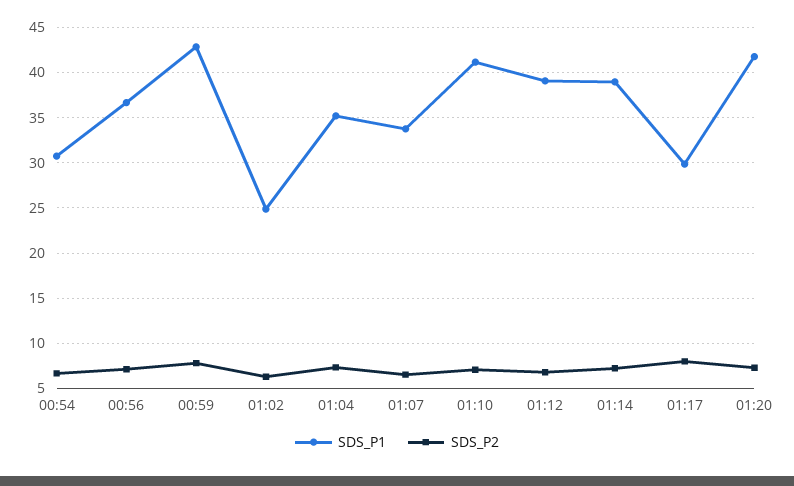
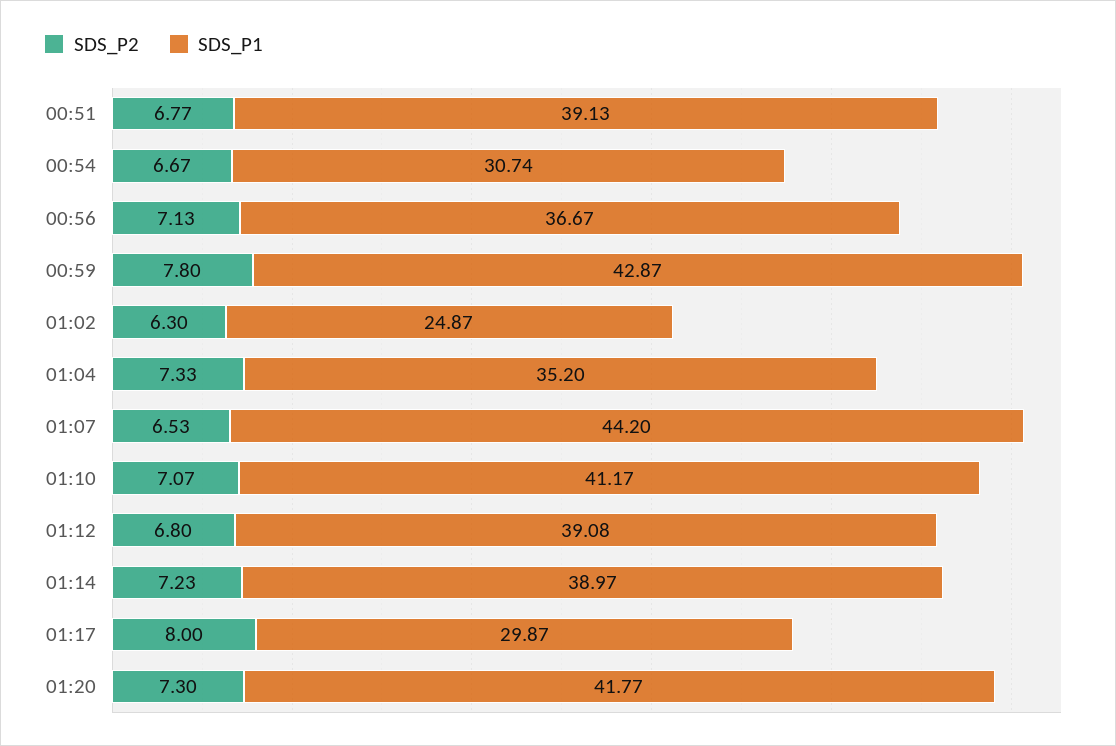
  {
    "SDS_P1": {
      "00:54": 30.74,
      "00:56": 36.67,
      "00:59": 42.87,
      "01:02": 24.87,
      "01:04": 35.2,
-     "01:07": 34,
+     "01:07": 44.2,
      "01:10": 41.17,
      "01:12": 39.08,
      "01:14": 38.97,
      "01:17": 29.87,
-     "01:20": 41.77
+     "01:20": 41.77,
+     "00:51": 39.13
    },
    "SDS_P2": {
      "00:54": 6.67,
      "00:56": 7.13,
      "00:59": 7.8,
      "01:02": 6.3,
      "01:04": 7.33,
      "01:07": 6.53,
      "01:10": 7.07,
      "01:12": 6.8,
      "01:14": 7.23,
      "01:17": 8,
-     "01:20": 7.3
+     "01:20": 7.3,
+     "00:51": 6.77
    }
  }

